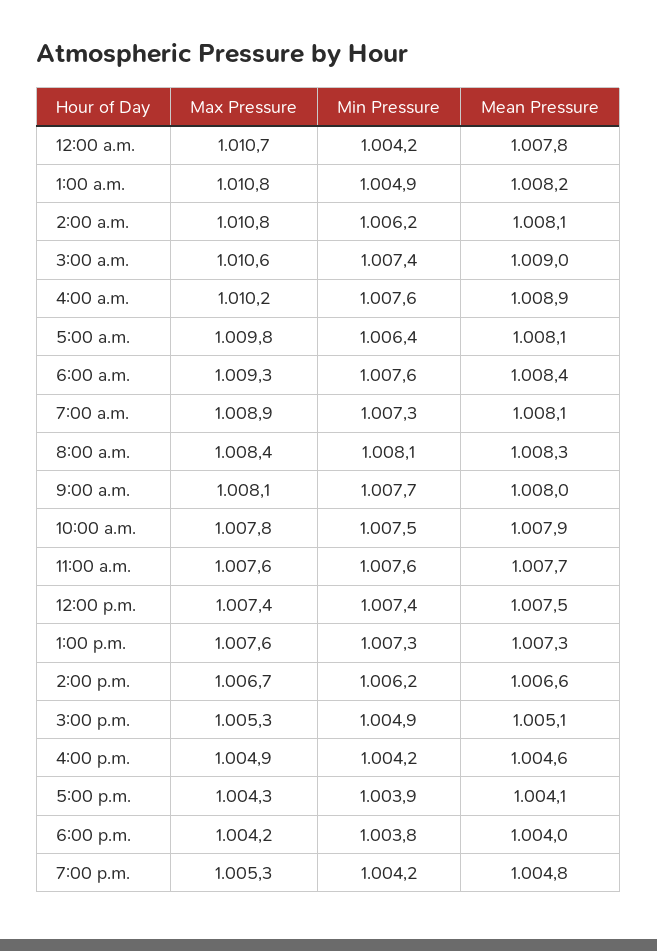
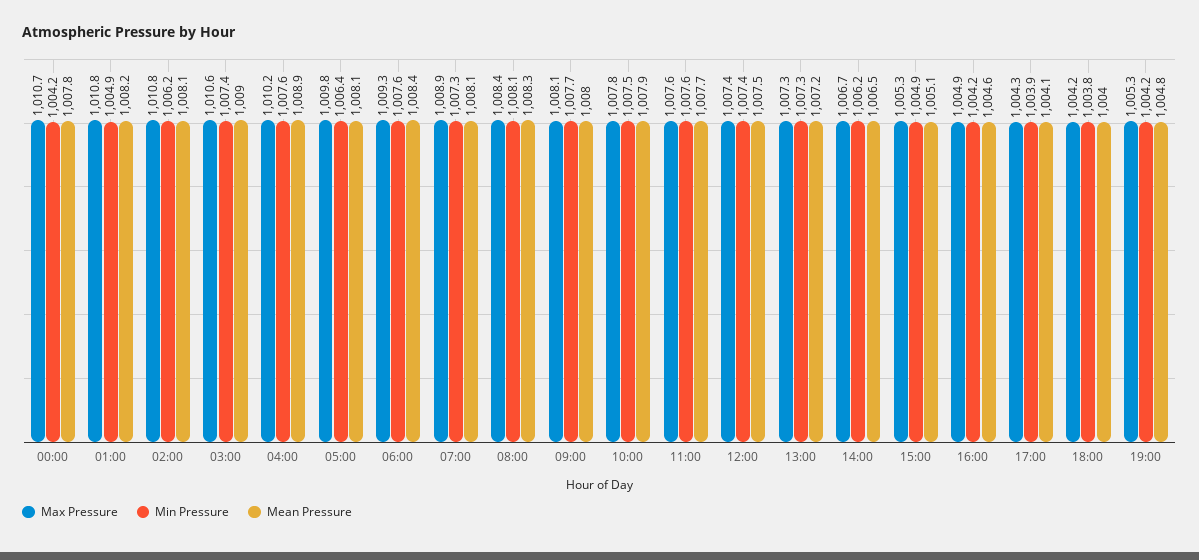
  {
    "Max Pressure": {
      "12:00 a.m.": 1010.7,
      "1:00 a.m.": 1010.8,
      "2:00 a.m.": 1010.8,
      "3:00 a.m.": 1010.6,
      "4:00 a.m.": 1010.2,
      "5:00 a.m.": 1009.8,
      "6:00 a.m.": 1009.3,
      "7:00 a.m.": 1008.9,
      "8:00 a.m.": 1008.4,
      "9:00 a.m.": 1008.1,
      "10:00 a.m.": 1007.8,
      "11:00 a.m.": 1007.6,
      "12:00 p.m.": 1007.4,
-     "1:00 p.m.": 1007.6,
+     "1:00 p.m.": 1007.3,
      "2:00 p.m.": 1006.7,
      "3:00 p.m.": 1005.3,
      "4:00 p.m.": 1004.9,
      "5:00 p.m.": 1004.3,
      "6:00 p.m.": 1004.2,
      "7:00 p.m.": 1005.3
    },
    "Min Pressure": {
      "12:00 a.m.": 1004.2,
      "1:00 a.m.": 1004.9,
      "2:00 a.m.": 1006.2,
      "3:00 a.m.": 1007.4,
      "4:00 a.m.": 1007.6,
      "5:00 a.m.": 1006.4,
      "6:00 a.m.": 1007.6,
      "7:00 a.m.": 1007.3,
      "8:00 a.m.": 1008.1,
      "9:00 a.m.": 1007.7,
      "10:00 a.m.": 1007.5,
      "11:00 a.m.": 1007.6,
      "12:00 p.m.": 1007.4,
      "1:00 p.m.": 1007.3,
      "2:00 p.m.": 1006.2,
      "3:00 p.m.": 1004.9,
      "4:00 p.m.": 1004.2,
      "5:00 p.m.": 1003.9,
      "6:00 p.m.": 1003.8,
      "7:00 p.m.": 1004.2
    },
    "Mean Pressure": {
      "12:00 a.m.": 1007.8,
      "1:00 a.m.": 1008.2,
      "2:00 a.m.": 1008.1,
      "3:00 a.m.": 1009,
      "4:00 a.m.": 1008.9,
      "5:00 a.m.": 1008.1,
      "6:00 a.m.": 1008.4,
      "7:00 a.m.": 1008.1,
      "8:00 a.m.": 1008.3,
      "9:00 a.m.": 1008,
      "10:00 a.m.": 1007.9,
      "11:00 a.m.": 1007.7,
      "12:00 p.m.": 1007.5,
-     "1:00 p.m.": 1007.3,
+     "1:00 p.m.": 1007.2,
-     "2:00 p.m.": 1006.6,
+     "2:00 p.m.": 1006.5,
      "3:00 p.m.": 1005.1,
      "4:00 p.m.": 1004.6,
      "5:00 p.m.": 1004.1,
      "6:00 p.m.": 1004,
      "7:00 p.m.": 1004.8
    }
  }

